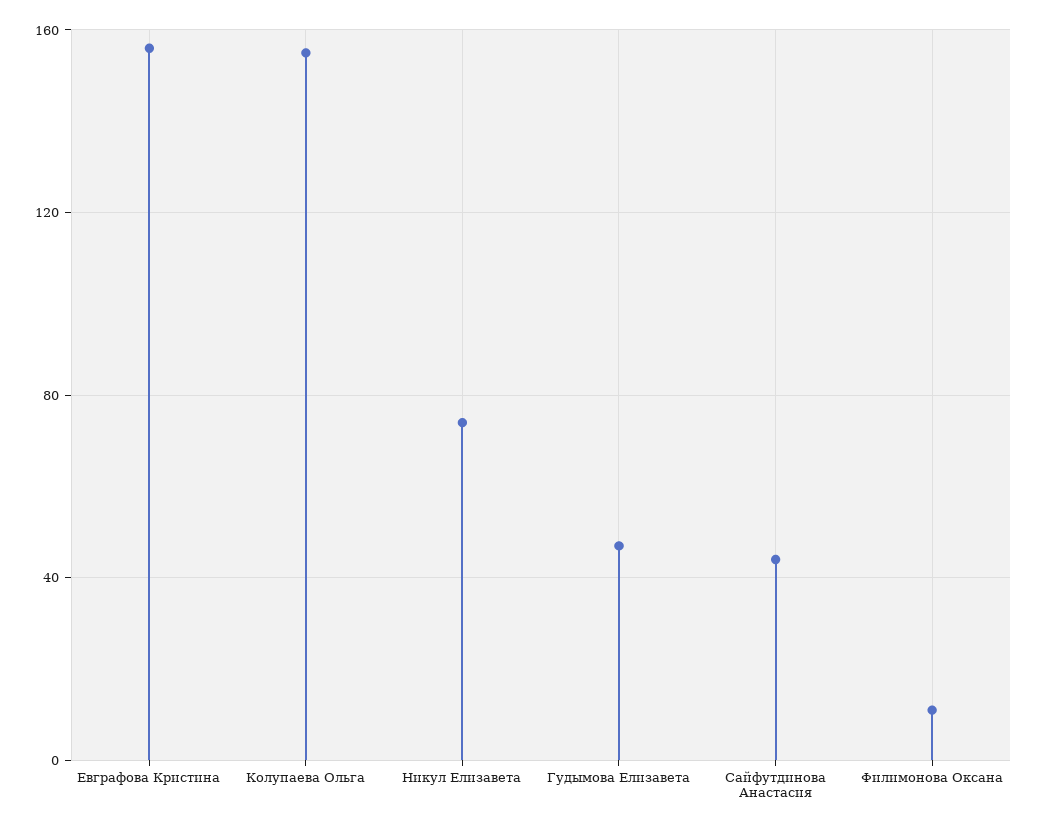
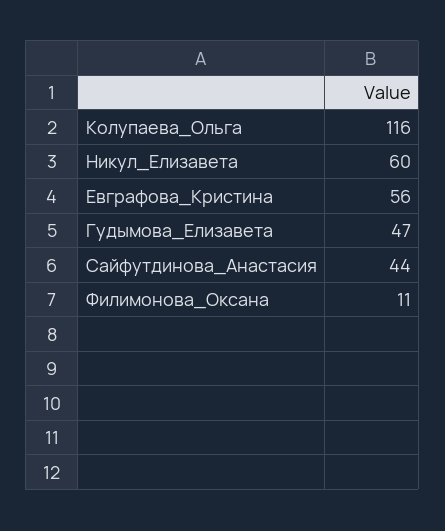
  {
-   "Евграфова Кристина": 155,
+   "Евграфова Кристина": 56,
-   "Колупаева Ольга": 155,
+   "Колупаева Ольга": 116,
-   "Никул Елизавета": 75,
+   "Никул Елизавета": 60,
    "Гудымова Елизавета": 47,
    "Сайфутдинова Анастасия": 44,
    "Филимонова Оксана": 11
  }

